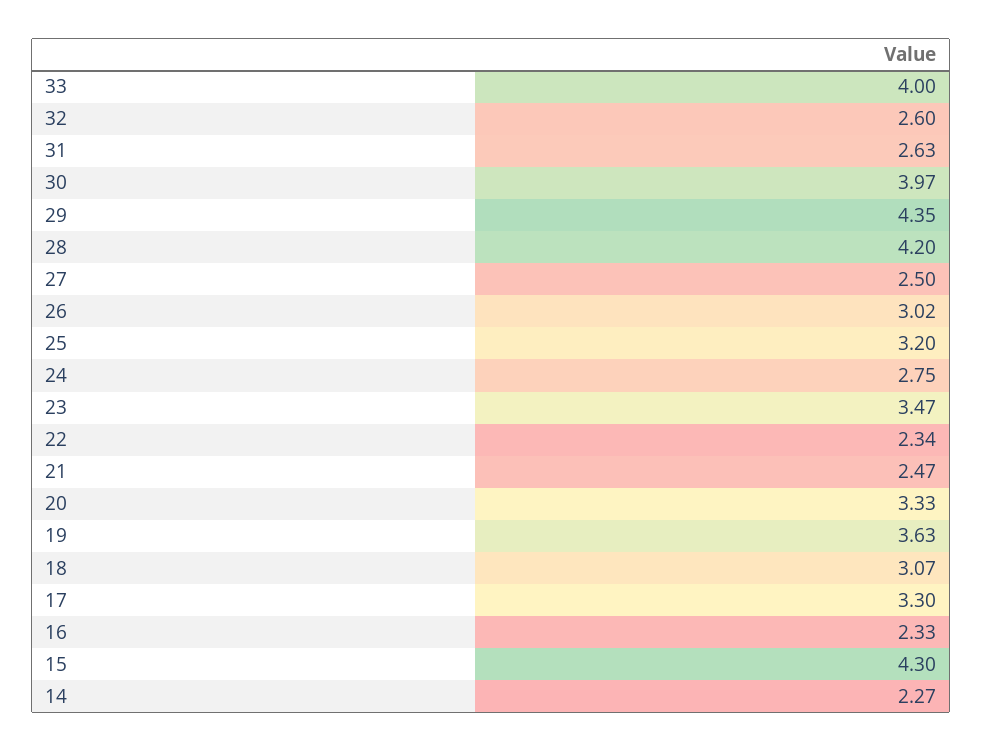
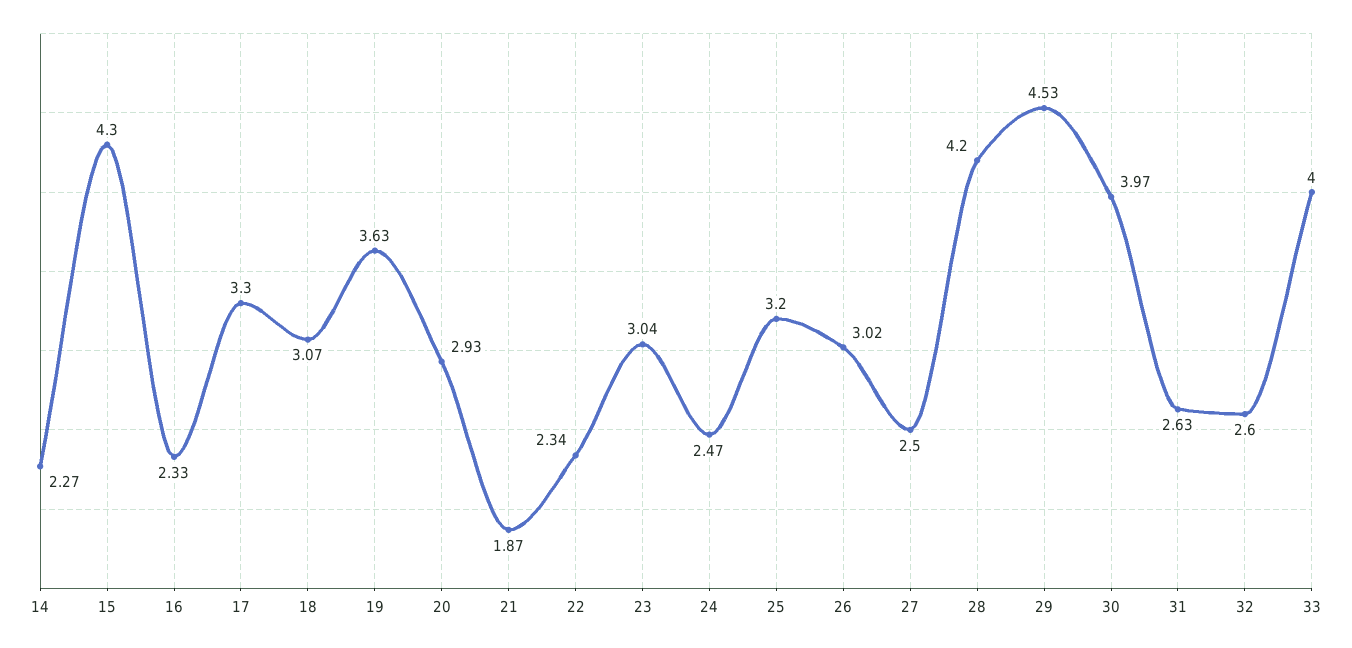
  {
    "33": 4,
    "32": 2.6,
    "31": 2.63,
    "30": 3.97,
-   "29": 4.35,
+   "29": 4.53,
    "28": 4.2,
    "27": 2.5,
    "26": 3.02,
    "25": 3.2,
-   "24": 2.75,
+   "24": 2.47,
-   "23": 3.47,
+   "23": 3.04,
    "22": 2.34,
-   "21": 2.47,
+   "21": 1.87,
-   "20": 3.33,
+   "20": 2.93,
    "19": 3.63,
    "18": 3.07,
    "17": 3.3,
    "16": 2.33,
    "15": 4.3,
    "14": 2.27
  }

